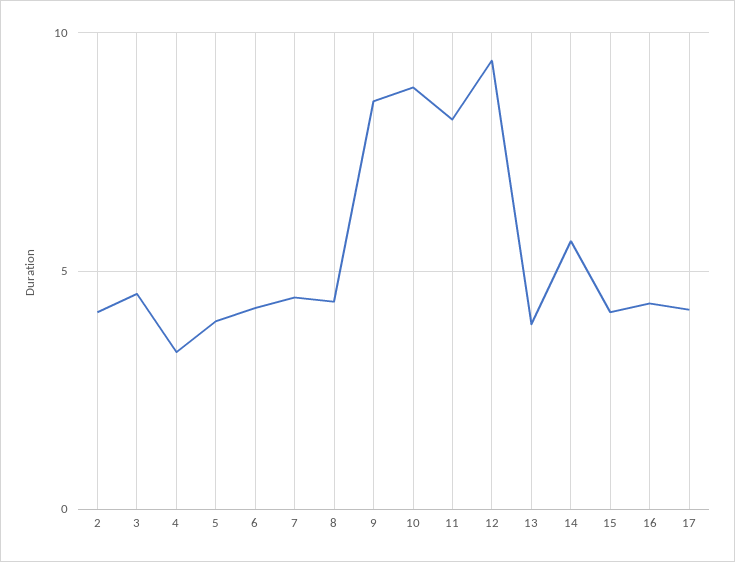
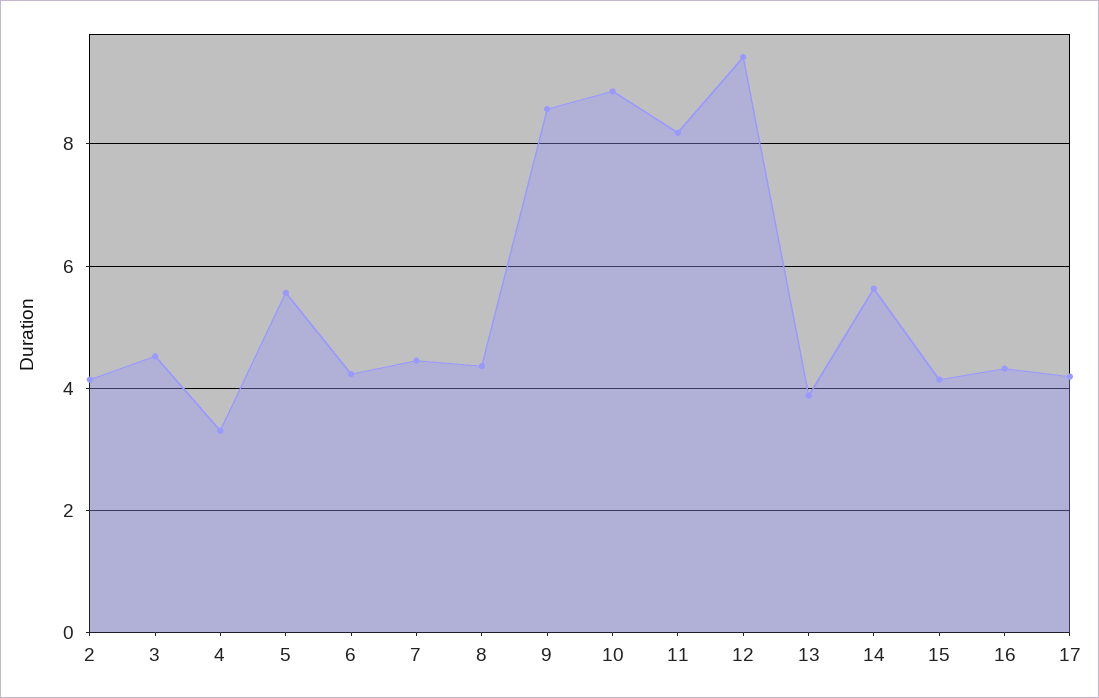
  {
    "2": 4.2,
    "3": 4.6,
    "4": 3.4,
-   "5": 4,
+   "5": 5.6,
    "6": 4.2,
    "7": 4.4,
    "8": 4.4,
    "9": 8.6,
    "10": 8.8,
    "11": 8.2,
    "12": 9.4,
    "13": 3.8,
    "14": 5.6,
    "15": 4.2,
    "16": 4.4,
    "17": 4.2
  }

